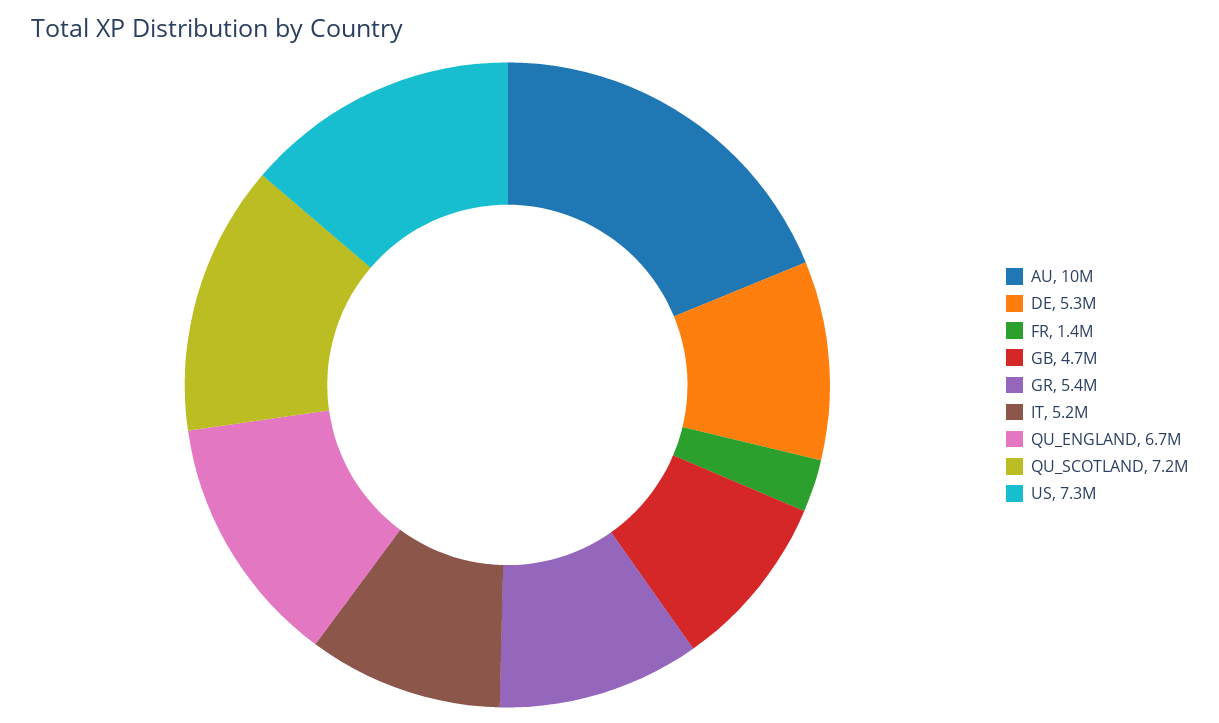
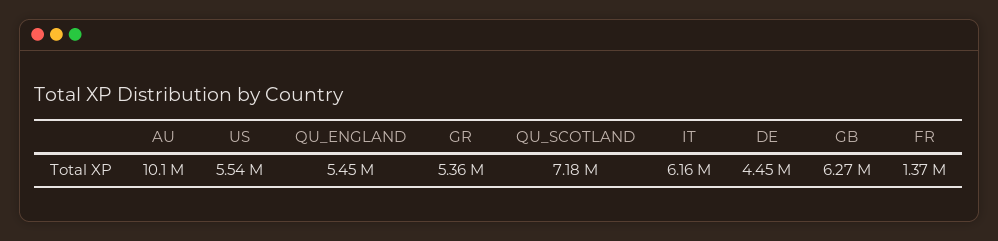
  {
    "AU": 10100000,
-   "DE": 5300000,
+   "DE": 4450000,
    "FR": 1370000,
-   "GB": 4700000,
+   "GB": 6270000,
    "GR": 5360000,
-   "IT": 5200000,
+   "IT": 6160000,
-   "QU_ENGLAND": 6700000,
+   "QU_ENGLAND": 5450000,
    "QU_SCOTLAND": 7180000,
-   "US": 7300000
+   "US": 5540000
  }

